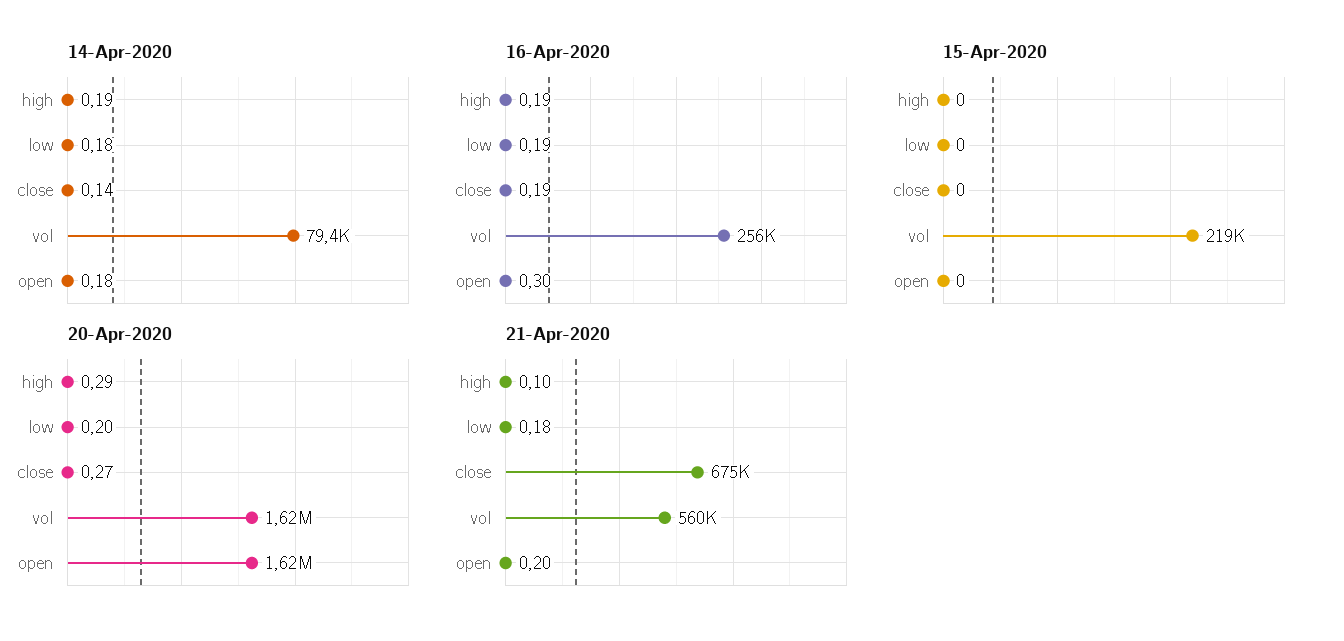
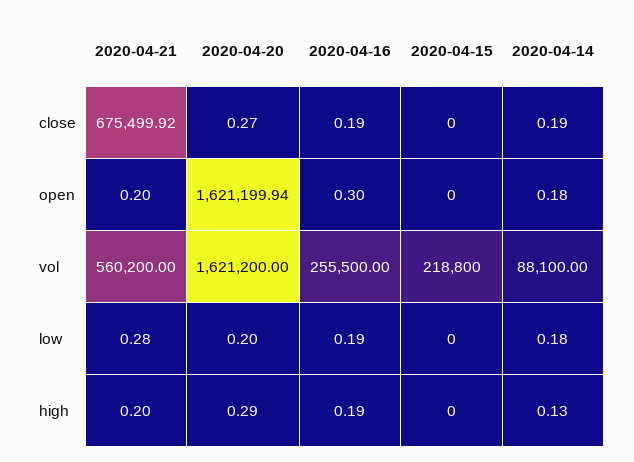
  {
    "14-Apr-2020": {
-     "high": 0.19,
+     "high": 0.13,
      "low": 0.18,
-     "close": 0.14,
+     "close": 0.19,
-     "vol": 79400,
+     "vol": 88100,
      "open": 0.18
    },
    "16-Apr-2020": {
      "high": 0.19,
      "low": 0.19,
      "close": 0.19,
      "vol": 255500,
      "open": 0.3
    },
    "15-Apr-2020": {
      "high": 0,
      "low": 0,
      "close": 0,
      "vol": 218800,
      "open": 0
    },
    "20-Apr-2020": {
      "high": 0.29,
      "low": 0.2,
      "close": 0.27,
      "vol": 1621200,
      "open": 1621199.94
    },
    "21-Apr-2020": {
-     "high": 0.1,
+     "high": 0.2,
-     "low": 0.18,
+     "low": 0.28,
      "close": 675499.92,
      "vol": 560200,
      "open": 0.2
    }
  }

